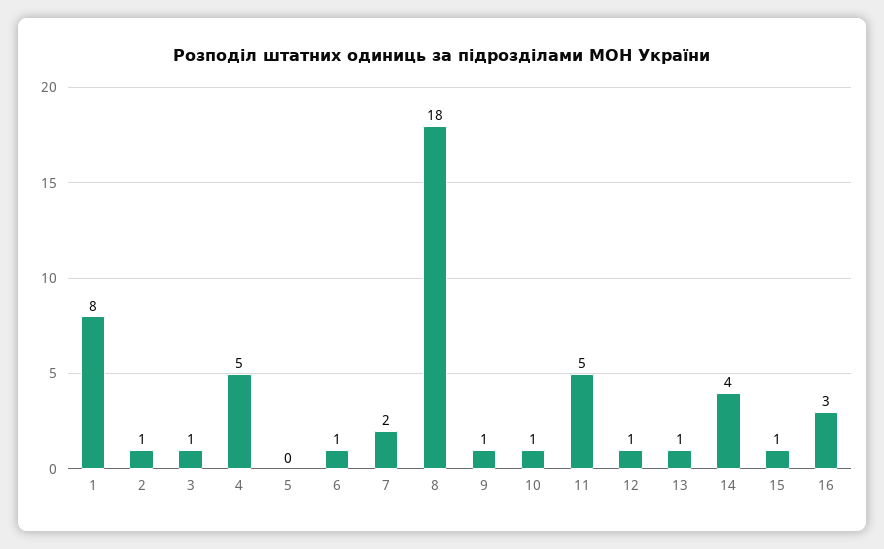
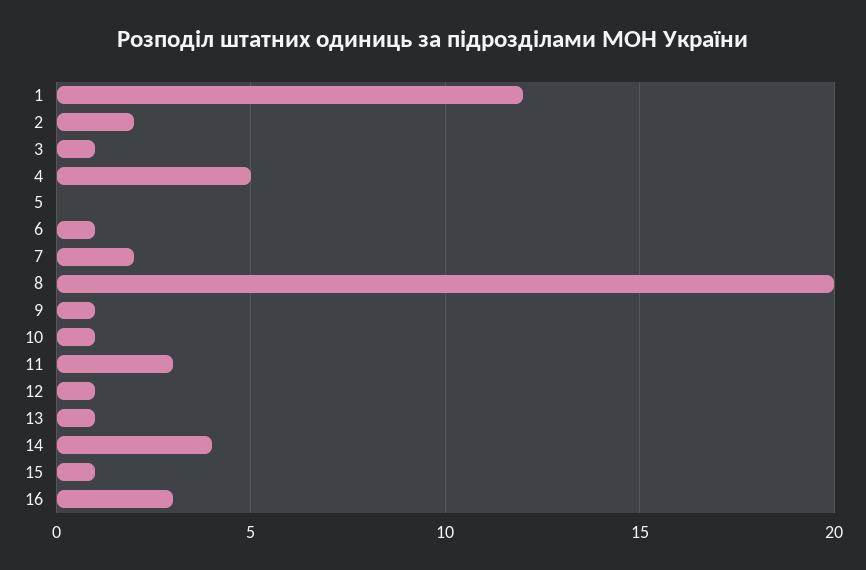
  {
-   "1": 8,
+   "1": 12,
-   "2": 1,
+   "2": 2,
    "3": 1,
    "4": 5,
    "5": 0,
    "6": 1,
    "7": 2,
-   "8": 18,
+   "8": 20,
    "9": 1,
    "10": 1,
-   "11": 5,
+   "11": 3,
    "12": 1,
    "13": 1,
    "14": 4,
    "15": 1,
    "16": 3
  }

